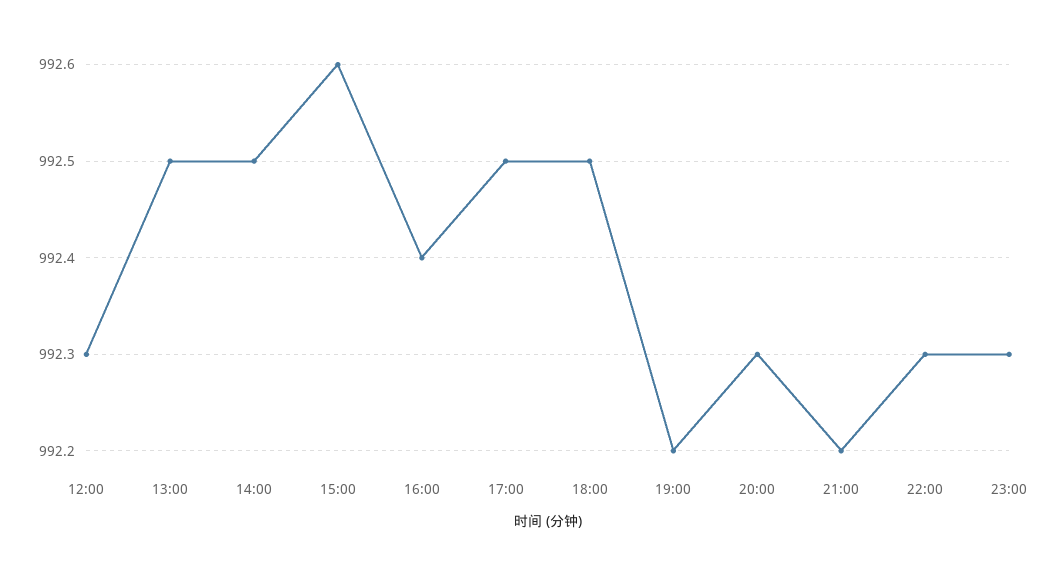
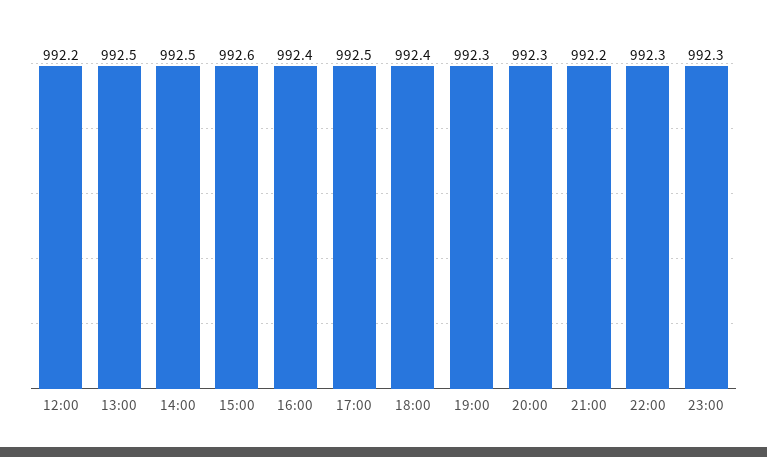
  {
-   "12:00": 992.3,
+   "12:00": 992.2,
    "13:00": 992.5,
    "14:00": 992.5,
    "15:00": 992.6,
    "16:00": 992.4,
    "17:00": 992.5,
-   "18:00": 992.5,
+   "18:00": 992.4,
-   "19:00": 992.2,
+   "19:00": 992.3,
    "20:00": 992.3,
    "21:00": 992.2,
    "22:00": 992.3,
    "23:00": 992.3
  }

